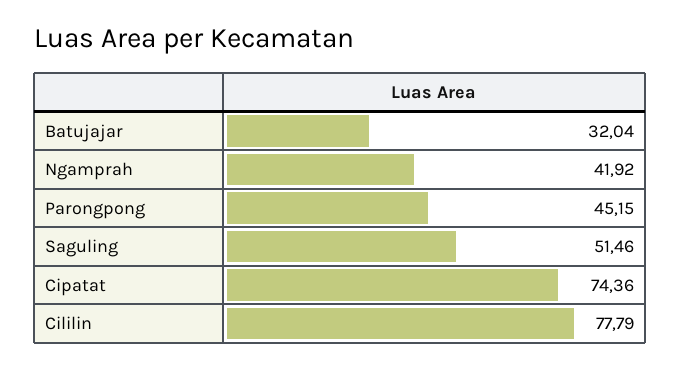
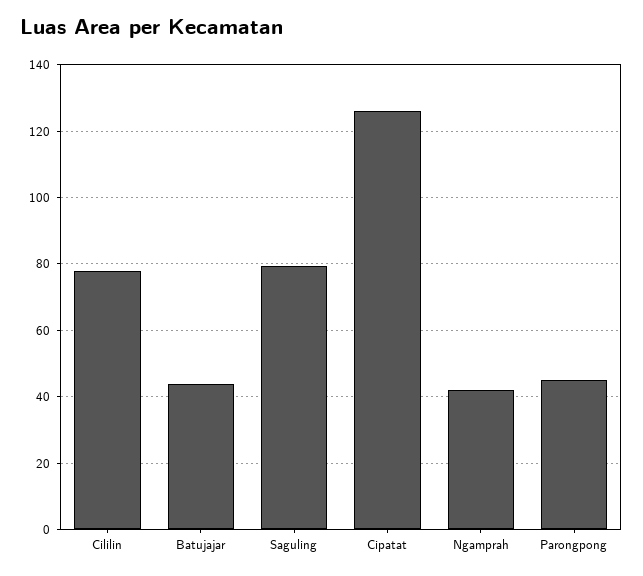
  {
-   "Batujajar": 32.04,
+   "Batujajar": 44,
    "Ngamprah": 41.92,
    "Parongpong": 45.15,
-   "Saguling": 51.46,
+   "Saguling": 80,
-   "Cipatat": 74.36,
+   "Cipatat": 126,
    "Cililin": 77.79
  }

